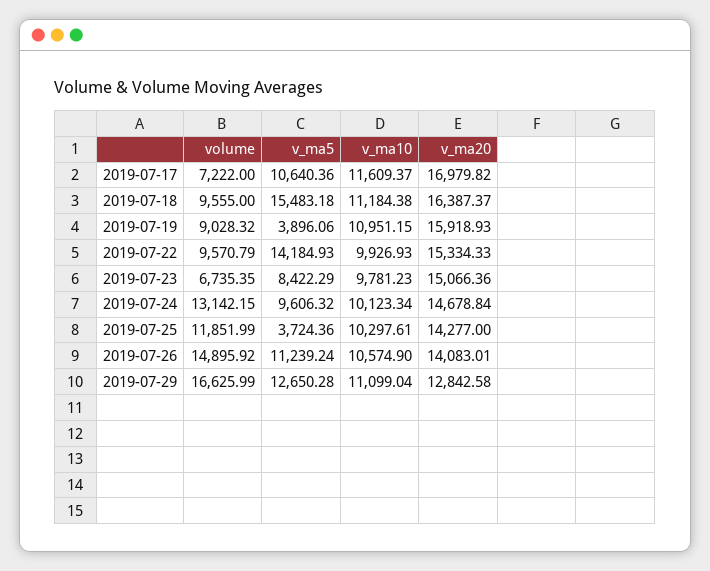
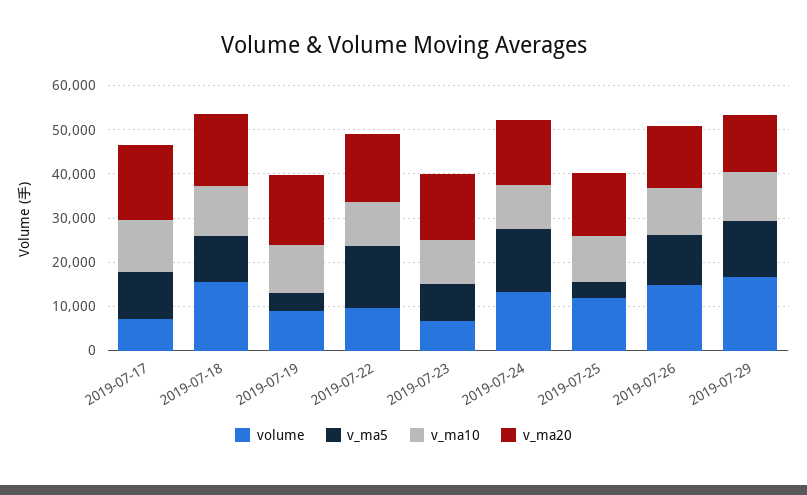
  {
    "volume": {
      "2019-07-17": 7222,
-     "2019-07-18": 9555,
+     "2019-07-18": 16000,
      "2019-07-19": 9028.32,
      "2019-07-22": 9570.79,
      "2019-07-23": 6735.35,
      "2019-07-24": 13142.15,
      "2019-07-25": 11851.99,
      "2019-07-26": 14895.92,
      "2019-07-29": 16625.99
    },
    "v_ma5": {
      "2019-07-17": 10640.36,
-     "2019-07-18": 15483.18,
+     "2019-07-18": 10000,
      "2019-07-19": 3896.06,
      "2019-07-22": 14184.93,
      "2019-07-23": 8422.29,
-     "2019-07-24": 9606.32,
+     "2019-07-24": 14000,
      "2019-07-25": 3724.36,
      "2019-07-26": 11239.24,
      "2019-07-29": 12650.28
    },
    "v_ma10": {
      "2019-07-17": 11609.37,
      "2019-07-18": 11184.38,
      "2019-07-19": 10951.15,
      "2019-07-22": 9926.93,
      "2019-07-23": 9781.23,
      "2019-07-24": 10123.34,
      "2019-07-25": 10297.61,
      "2019-07-26": 10574.9,
      "2019-07-29": 11099.04
    },
    "v_ma20": {
      "2019-07-17": 16979.82,
      "2019-07-18": 16387.37,
      "2019-07-19": 15918.93,
      "2019-07-22": 15334.33,
      "2019-07-23": 15066.36,
      "2019-07-24": 14678.84,
      "2019-07-25": 14277,
      "2019-07-26": 14083.01,
      "2019-07-29": 12842.58
    }
  }

